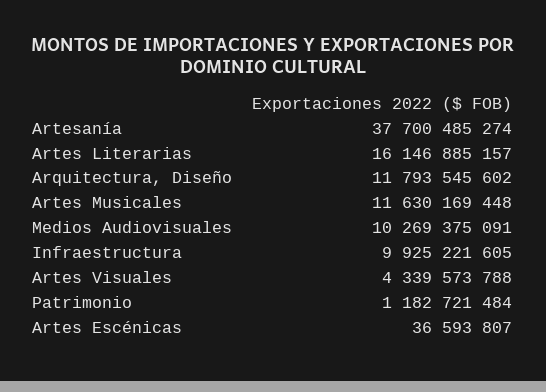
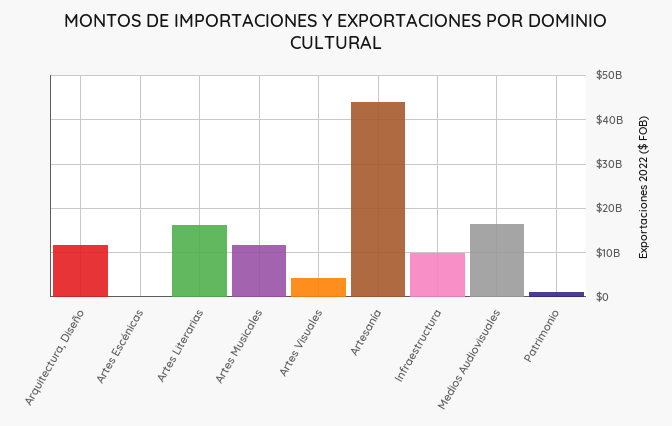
  {
-   "Artesanía": 37700485274,
+   "Artesanía": 44000000000,
    "Artes Literarias": 16146885157,
    "Arquitectura, Diseño": 11793545602,
    "Artes Musicales": 11630169448,
-   "Medios Audiovisuales": 10269375091,
+   "Medios Audiovisuales": 16000000000,
    "Infraestructura": 9925221605,
    "Artes Visuales": 4339573788,
    "Patrimonio": 1182721484,
    "Artes Escénicas": 36593807
  }

